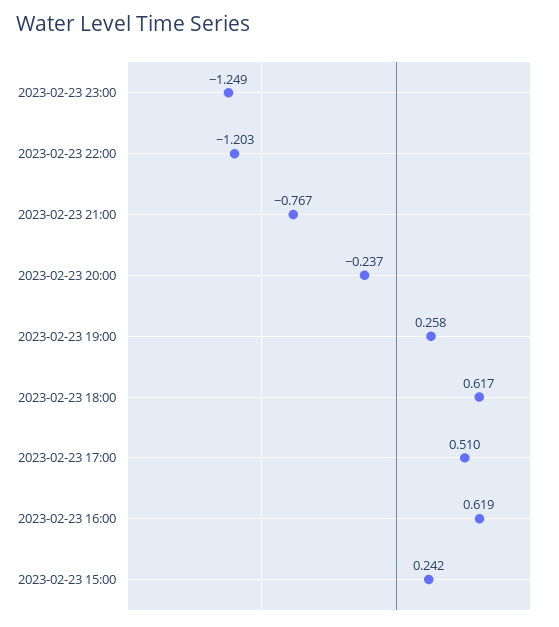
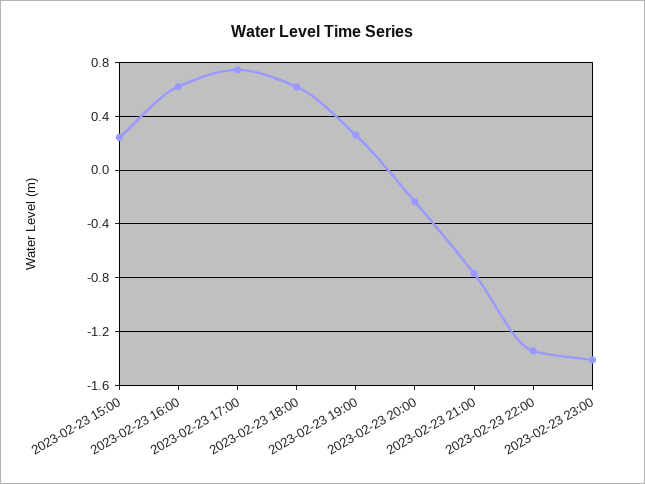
  {
-   "2023-02-23 23:00": -1.249,
+   "2023-02-23 23:00": -1.4,
-   "2023-02-23 22:00": -1.203,
+   "2023-02-23 22:00": -1.35,
    "2023-02-23 21:00": -0.767,
    "2023-02-23 20:00": -0.237,
    "2023-02-23 19:00": 0.258,
    "2023-02-23 18:00": 0.617,
-   "2023-02-23 17:00": 0.51,
+   "2023-02-23 17:00": 0.75,
    "2023-02-23 16:00": 0.619,
    "2023-02-23 15:00": 0.242
  }

